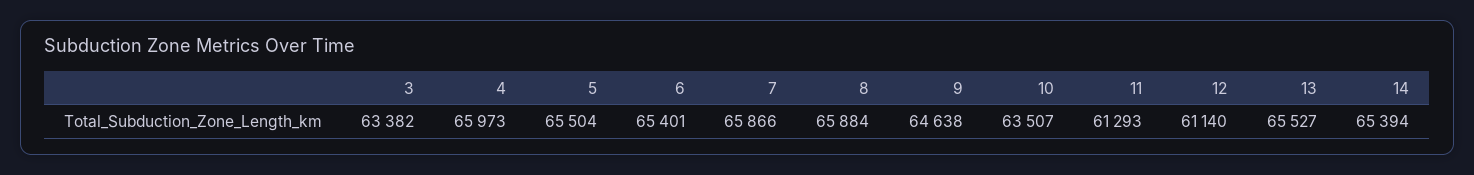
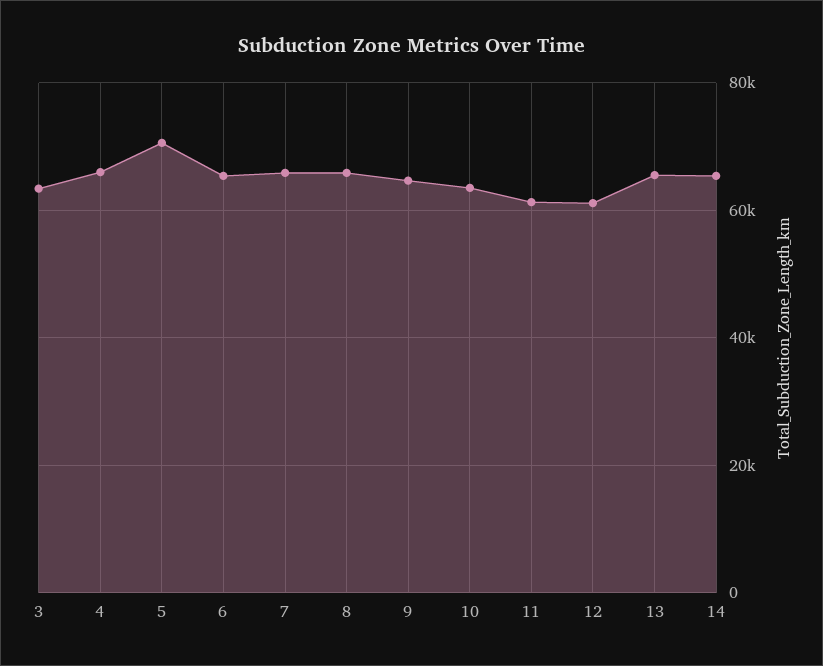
  {
    "3": 63382,
    "4": 65973,
-   "5": 65504,
+   "5": 70000,
    "6": 65401,
    "7": 65866,
    "8": 65884,
    "9": 64638,
    "10": 63507,
    "11": 61293,
    "12": 61140,
    "13": 65527,
    "14": 65394
  }

